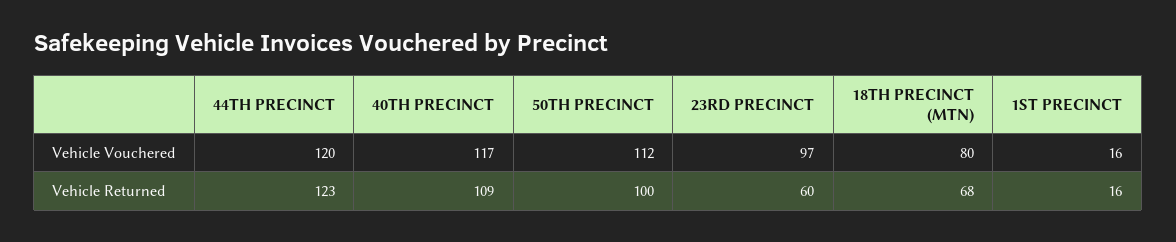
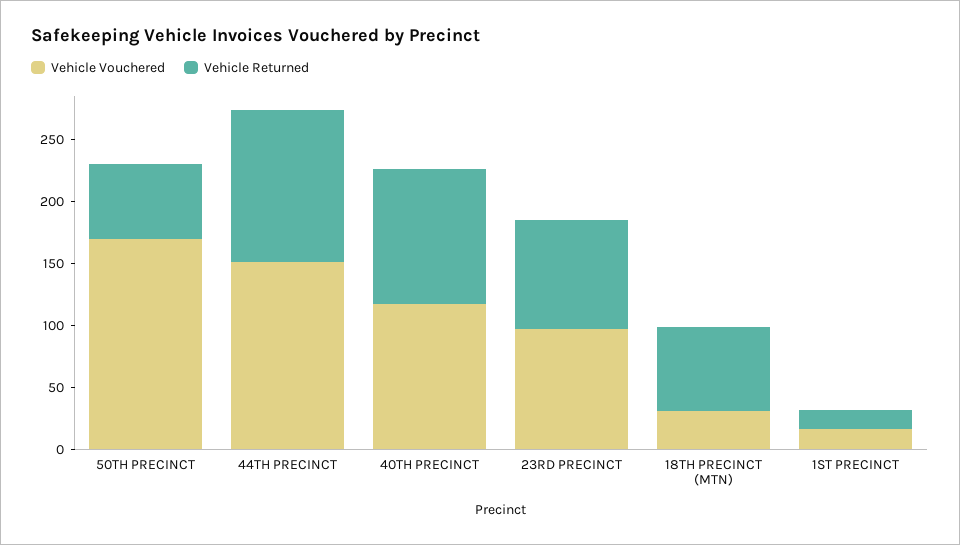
  {
    "Vehicle Vouchered": {
-     "44TH PRECINCT": 120,
+     "44TH PRECINCT": 150,
      "40TH PRECINCT": 117,
-     "50TH PRECINCT": 112,
+     "50TH PRECINCT": 170,
      "23RD PRECINCT": 97,
-     "18TH PRECINCT (MTN)": 80,
+     "18TH PRECINCT (MTN)": 30,
      "1ST PRECINCT": 16
    },
    "Vehicle Returned": {
      "44TH PRECINCT": 123,
      "40TH PRECINCT": 109,
-     "50TH PRECINCT": 100,
+     "50TH PRECINCT": 60,
-     "23RD PRECINCT": 60,
+     "23RD PRECINCT": 90,
      "18TH PRECINCT (MTN)": 68,
      "1ST PRECINCT": 16
    }
  }

